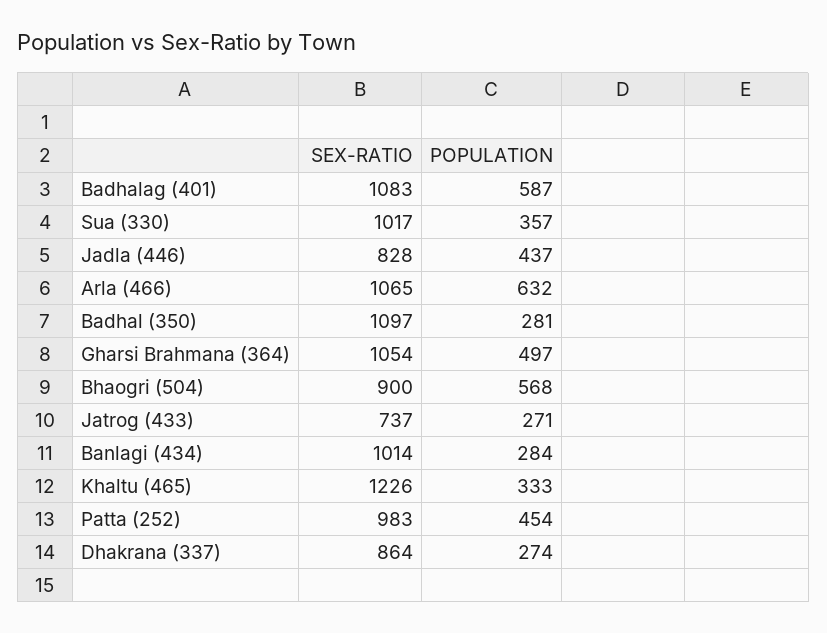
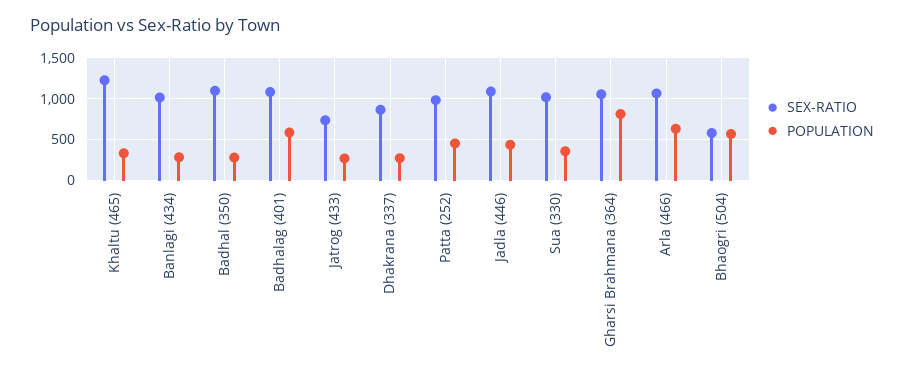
  {
    "SEX-RATIO": {
      "Badhalag (401)": 1083,
      "Sua (330)": 1017,
-     "Jadla (446)": 828,
+     "Jadla (446)": 1100,
      "Arla (466)": 1065,
      "Badhal (350)": 1097,
      "Gharsi Brahmana (364)": 1054,
-     "Bhaogri (504)": 900,
+     "Bhaogri (504)": 600,
      "Jatrog (433)": 737,
      "Banlagi (434)": 1014,
      "Khaltu (465)": 1226,
      "Patta (252)": 983,
      "Dhakrana (337)": 864
    },
    "POPULATION": {
      "Badhalag (401)": 587,
      "Sua (330)": 357,
      "Jadla (446)": 437,
      "Arla (466)": 632,
      "Badhal (350)": 281,
-     "Gharsi Brahmana (364)": 497,
+     "Gharsi Brahmana (364)": 800,
      "Bhaogri (504)": 568,
      "Jatrog (433)": 271,
      "Banlagi (434)": 284,
      "Khaltu (465)": 333,
      "Patta (252)": 454,
      "Dhakrana (337)": 274
    }
  }

